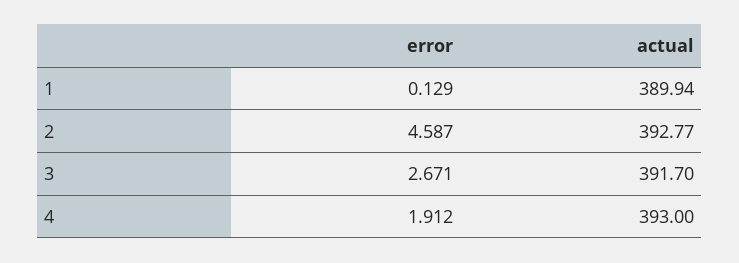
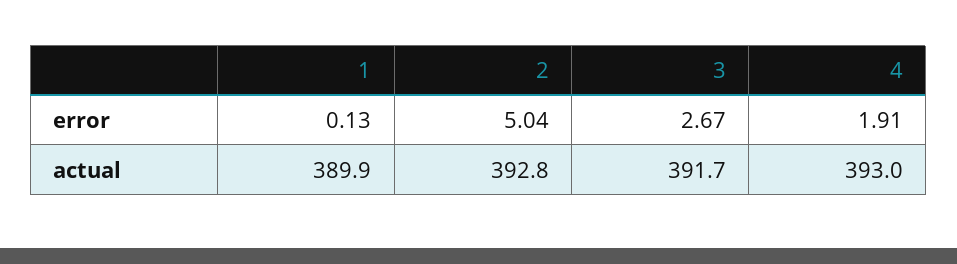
  {
    "error": {
      "1": 0.129,
-     "2": 4.587,
+     "2": 5.04,
      "3": 2.671,
      "4": 1.912
    },
    "actual": {
      "1": 389.94,
      "2": 392.77,
      "3": 391.7,
      "4": 393
    }
  }

